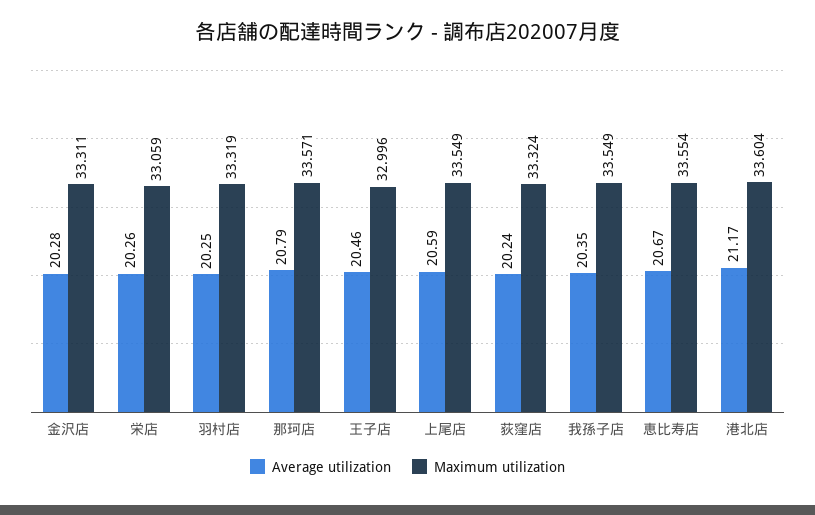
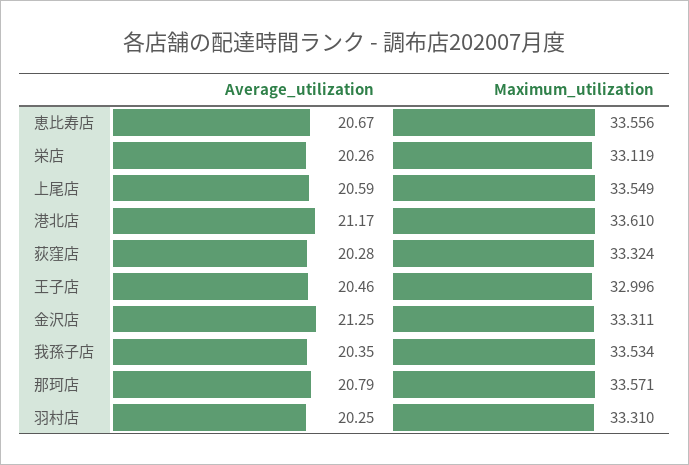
  {
    "Average utilization": {
-     "金沢店": 20.28,
+     "金沢店": 21.25,
      "栄店": 20.26,
      "羽村店": 20.25,
      "那珂店": 20.79,
      "王子店": 20.46,
      "上尾店": 20.59,
-     "荻窪店": 20.24,
+     "荻窪店": 20.28,
      "我孫子店": 20.35,
      "恵比寿店": 20.67,
      "港北店": 21.17
    },
    "Maximum utilization": {
      "金沢店": 33.311,
-     "栄店": 33.059,
+     "栄店": 33.119,
-     "羽村店": 33.319,
+     "羽村店": 33.31,
      "那珂店": 33.571,
      "王子店": 32.996,
      "上尾店": 33.549,
      "荻窪店": 33.324,
-     "我孫子店": 33.549,
+     "我孫子店": 33.534,
-     "恵比寿店": 33.554,
+     "恵比寿店": 33.556,
-     "港北店": 33.604
+     "港北店": 33.61
    }
  }

